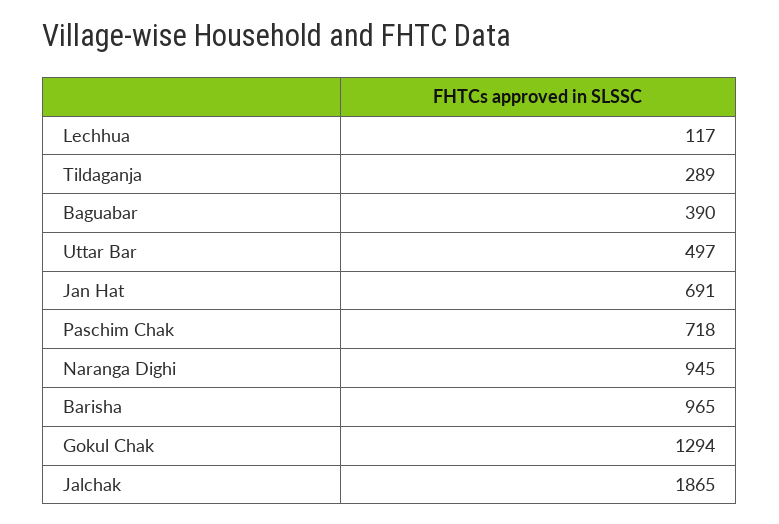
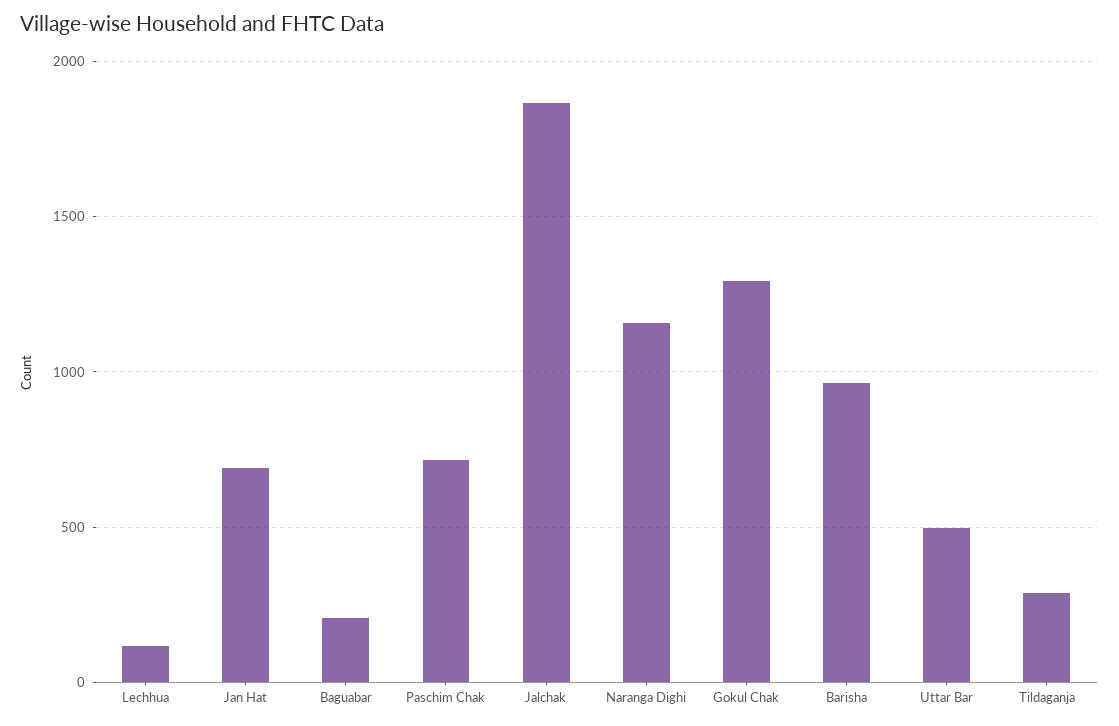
  {
    "Lechhua": 117,
    "Tildaganja": 289,
-   "Baguabar": 390,
+   "Baguabar": 200,
    "Uttar Bar": 497,
    "Jan Hat": 691,
    "Paschim Chak": 718,
-   "Naranga Dighi": 945,
+   "Naranga Dighi": 1150,
    "Barisha": 965,
    "Gokul Chak": 1294,
    "Jalchak": 1865
  }

